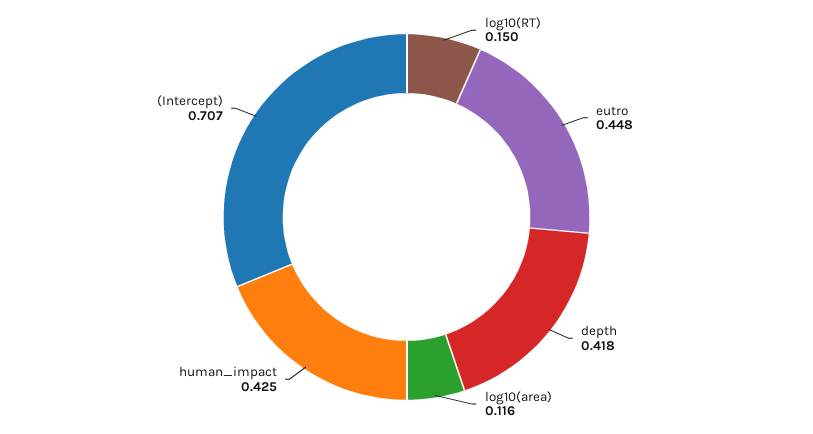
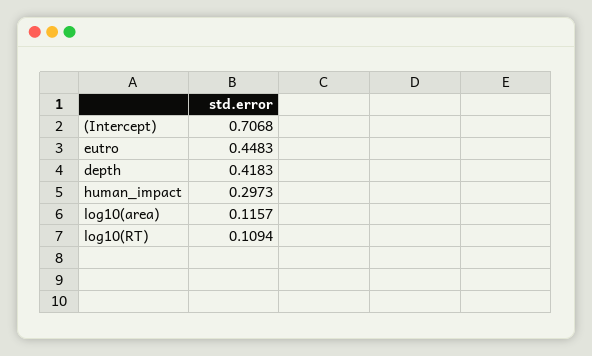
  {
-   "log10(RT)": 0.15,
+   "log10(RT)": 0.1094,
    "eutro": 0.4483,
    "depth": 0.4183,
    "log10(area)": 0.1157,
-   "human_impact": 0.425,
+   "human_impact": 0.2973,
    "(Intercept)": 0.7068
  }

